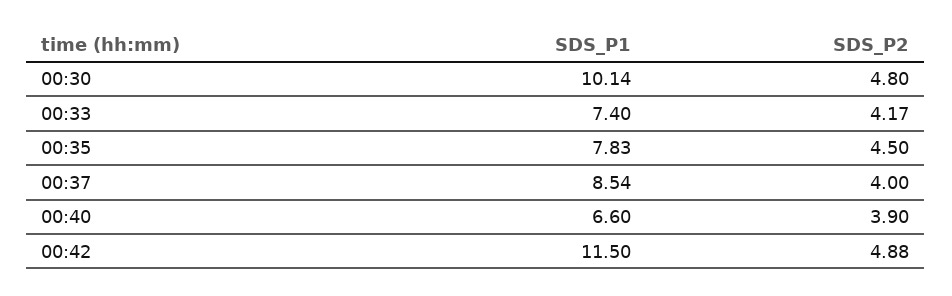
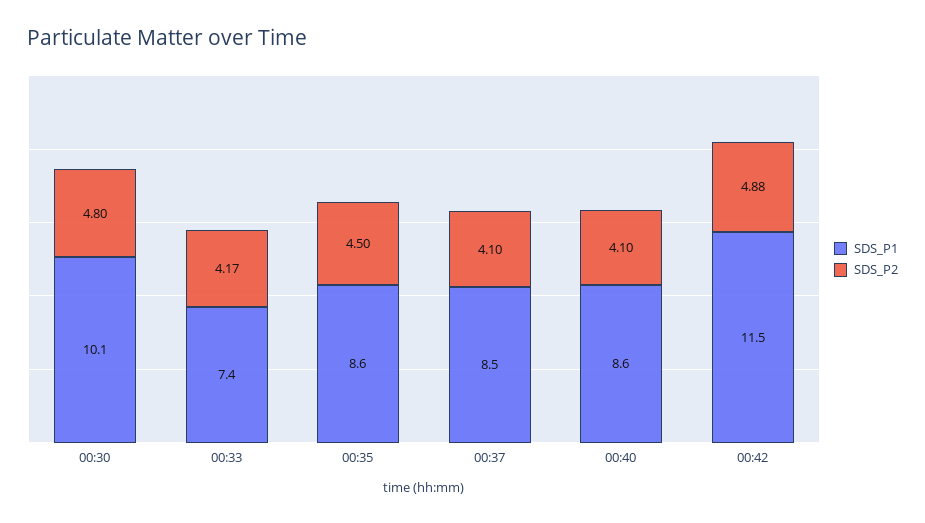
  {
    "SDS_P1": {
      "00:30": 10.14,
      "00:33": 7.4,
-     "00:35": 7.83,
+     "00:35": 8.6,
      "00:37": 8.54,
-     "00:40": 6.6,
+     "00:40": 8.6,
      "00:42": 11.5
    },
    "SDS_P2": {
      "00:30": 4.8,
      "00:33": 4.17,
      "00:35": 4.5,
-     "00:37": 4,
+     "00:37": 4.1,
-     "00:40": 3.9,
+     "00:40": 4.1,
      "00:42": 4.88
    }
  }

